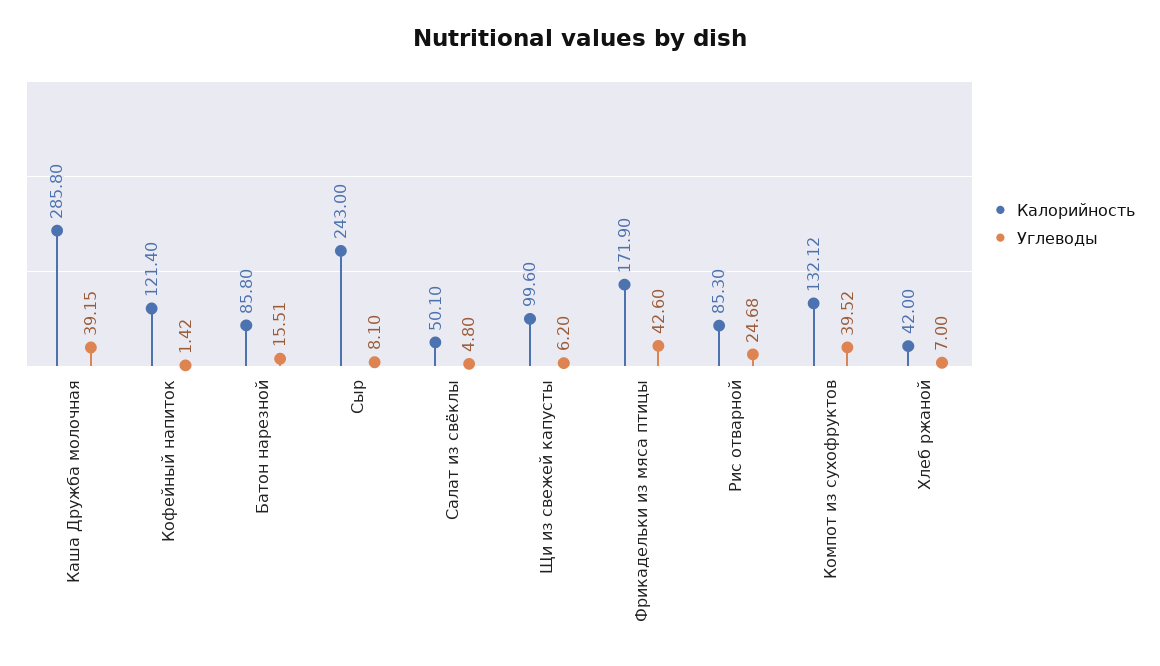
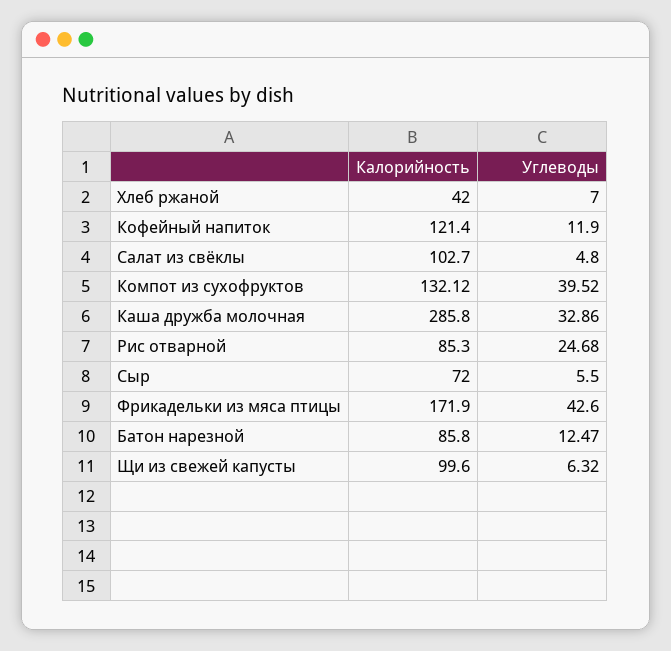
  {
    "Калорийность": {
      "Каша Дружба молочная": 285.8,
      "Кофейный напиток": 121.4,
      "Батон нарезной": 85.8,
-     "Сыр": 243,
+     "Сыр": 72,
-     "Салат из свёклы": 50.1,
+     "Салат из свёклы": 102.7,
      "Щи из свежей капусты": 99.6,
      "Фрикадельки из мяса птицы": 171.9,
      "Рис отварной": 85.3,
      "Компот из сухофруктов": 132.12,
      "Хлеб ржаной": 42
    },
    "Углеводы": {
-     "Каша Дружба молочная": 39.15,
+     "Каша Дружба молочная": 32.86,
-     "Кофейный напиток": 1.42,
+     "Кофейный напиток": 11.9,
-     "Батон нарезной": 15.51,
+     "Батон нарезной": 12.47,
-     "Сыр": 8.1,
+     "Сыр": 5.5,
      "Салат из свёклы": 4.8,
-     "Щи из свежей капусты": 6.2,
+     "Щи из свежей капусты": 6.32,
      "Фрикадельки из мяса птицы": 42.6,
      "Рис отварной": 24.68,
      "Компот из сухофруктов": 39.52,
      "Хлеб ржаной": 7
    }
  }

